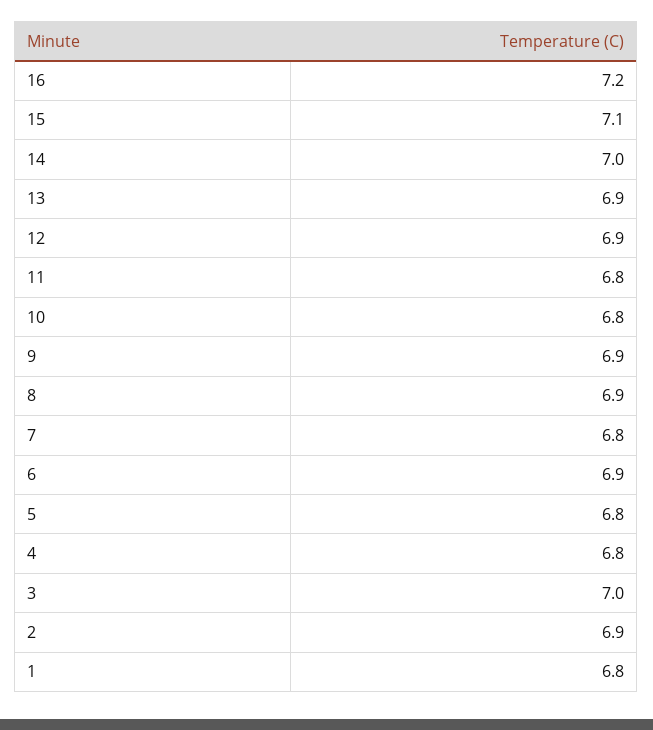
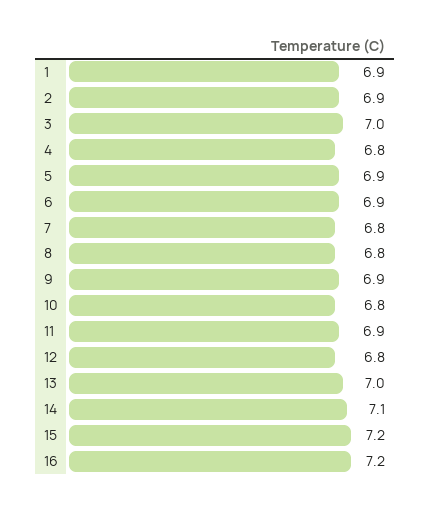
  {
    "16": 7.2,
-   "15": 7.1,
+   "15": 7.2,
-   "14": 7,
+   "14": 7.1,
-   "13": 6.9,
+   "13": 7,
-   "12": 6.9,
+   "12": 6.8,
-   "11": 6.8,
+   "11": 6.9,
    "10": 6.8,
    "9": 6.9,
-   "8": 6.9,
+   "8": 6.8,
    "7": 6.8,
    "6": 6.9,
-   "5": 6.8,
+   "5": 6.9,
    "4": 6.8,
    "3": 7,
    "2": 6.9,
-   "1": 6.8
+   "1": 6.9
  }

